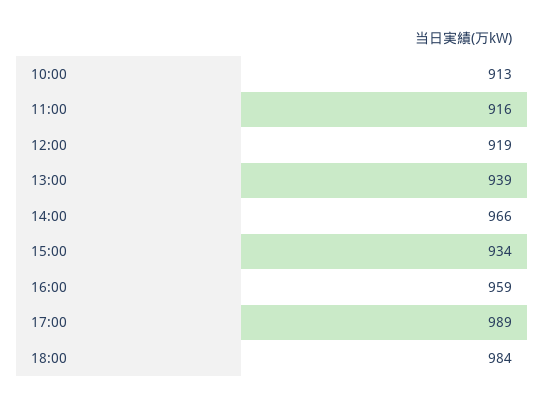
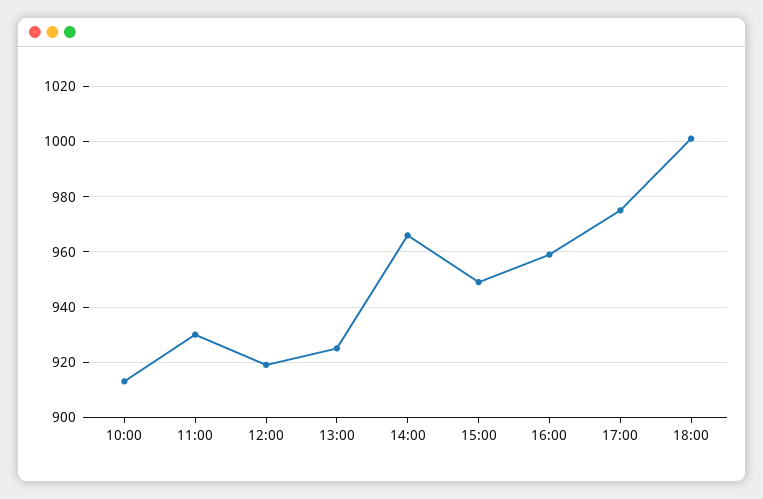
  {
    "10:00": 913,
-   "11:00": 916,
+   "11:00": 930,
    "12:00": 919,
-   "13:00": 939,
+   "13:00": 925,
    "14:00": 966,
-   "15:00": 934,
+   "15:00": 950,
    "16:00": 959,
-   "17:00": 989,
+   "17:00": 975,
-   "18:00": 984
+   "18:00": 1000
  }

